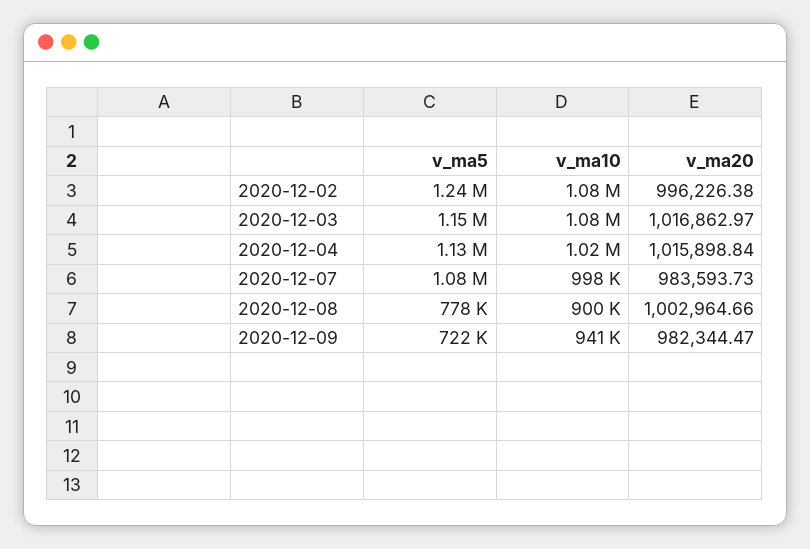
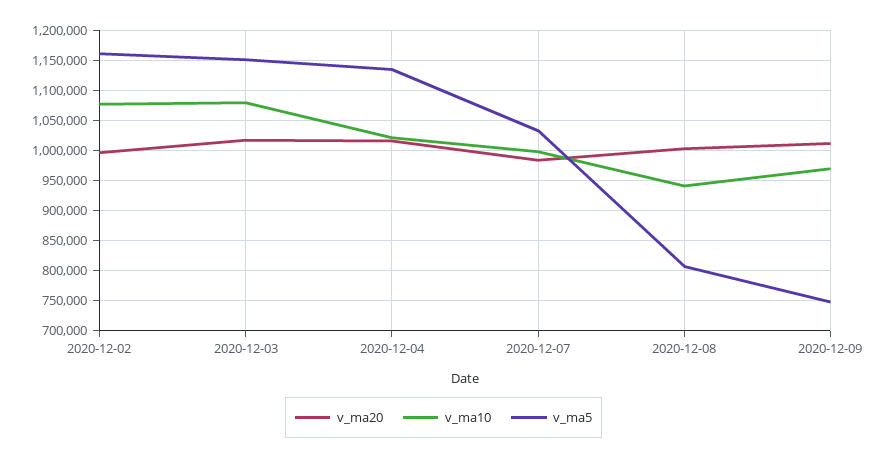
  {
    "v_ma5": {
-     "2020-12-02": 1240000,
+     "2020-12-02": 1160000,
      "2020-12-03": 1150000,
      "2020-12-04": 1130000,
-     "2020-12-07": 1080000,
+     "2020-12-07": 1030000,
-     "2020-12-08": 778000,
+     "2020-12-08": 810000,
-     "2020-12-09": 722000
+     "2020-12-09": 750000
    },
    "v_ma10": {
      "2020-12-02": 1080000,
      "2020-12-03": 1080000,
      "2020-12-04": 1020000,
      "2020-12-07": 998000,
-     "2020-12-08": 900000,
+     "2020-12-08": 940000,
-     "2020-12-09": 941000
+     "2020-12-09": 970000
    },
    "v_ma20": {
      "2020-12-02": 996226.38,
      "2020-12-03": 1016862.97,
      "2020-12-04": 1015898.84,
      "2020-12-07": 983593.73,
      "2020-12-08": 1002964.66,
-     "2020-12-09": 982344.47
+     "2020-12-09": 1010000
    }
  }

